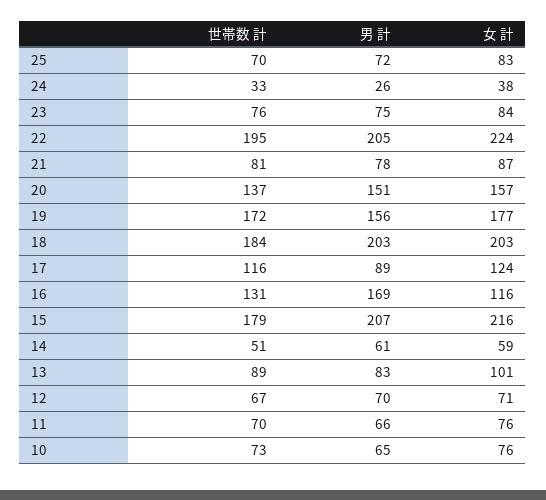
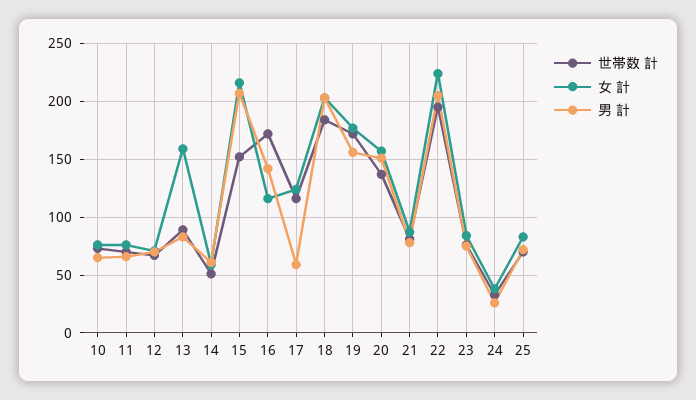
  {
    "世帯数 計": {
      "25": 70,
      "24": 33,
      "23": 76,
      "22": 195,
      "21": 81,
      "20": 137,
      "19": 172,
      "18": 184,
      "17": 116,
-     "16": 131,
+     "16": 170,
-     "15": 179,
+     "15": 150,
      "14": 51,
      "13": 89,
      "12": 67,
      "11": 70,
      "10": 73
    },
    "男 計": {
      "25": 72,
      "24": 26,
      "23": 75,
      "22": 205,
      "21": 78,
      "20": 151,
      "19": 156,
      "18": 203,
-     "17": 89,
+     "17": 60,
-     "16": 169,
+     "16": 140,
      "15": 207,
      "14": 61,
      "13": 83,
      "12": 70,
      "11": 66,
      "10": 65
    },
    "女 計": {
      "25": 83,
      "24": 38,
      "23": 84,
      "22": 224,
      "21": 87,
      "20": 157,
      "19": 177,
      "18": 203,
      "17": 124,
      "16": 116,
      "15": 216,
      "14": 59,
-     "13": 101,
+     "13": 160,
      "12": 71,
      "11": 76,
      "10": 76
    }
  }

